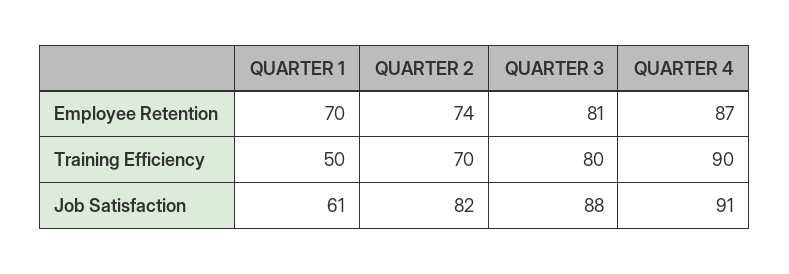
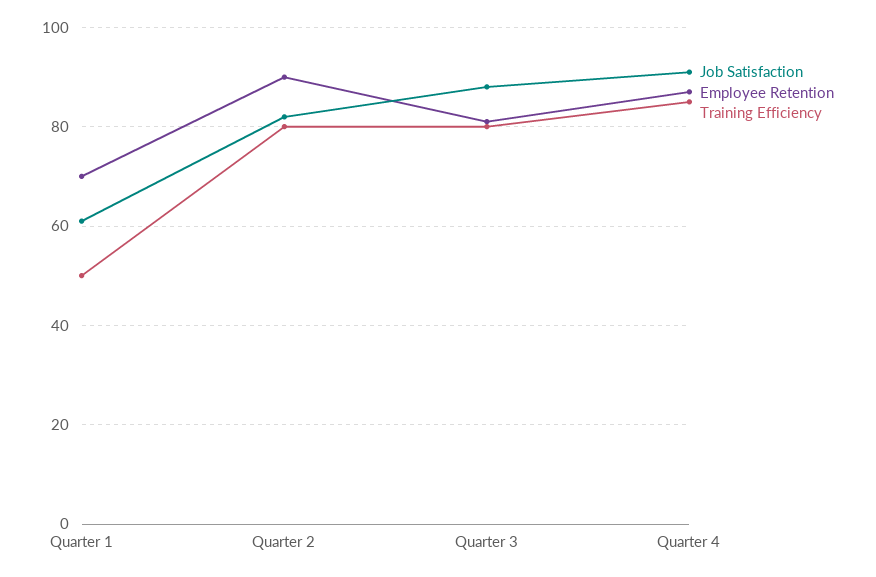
  {
    "Employee Retention": {
      "QUARTER 1": 70,
-     "QUARTER 2": 74,
+     "QUARTER 2": 90,
      "QUARTER 3": 81,
      "QUARTER 4": 87
    },
    "Training Efficiency": {
      "QUARTER 1": 50,
-     "QUARTER 2": 70,
+     "QUARTER 2": 80,
      "QUARTER 3": 80,
-     "QUARTER 4": 90
+     "QUARTER 4": 85
    },
    "Job Satisfaction": {
      "QUARTER 1": 61,
      "QUARTER 2": 82,
      "QUARTER 3": 88,
      "QUARTER 4": 91
    }
  }

